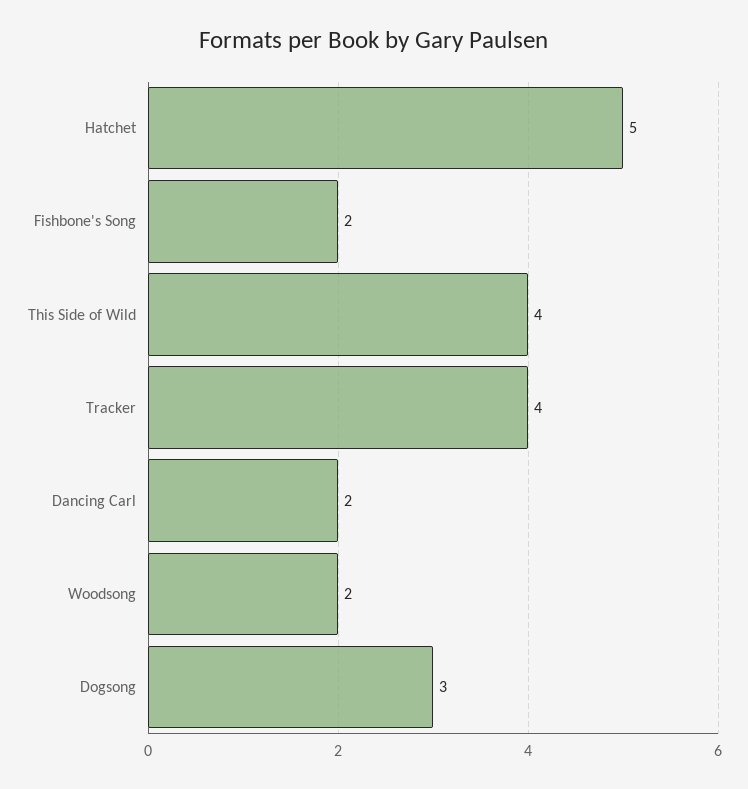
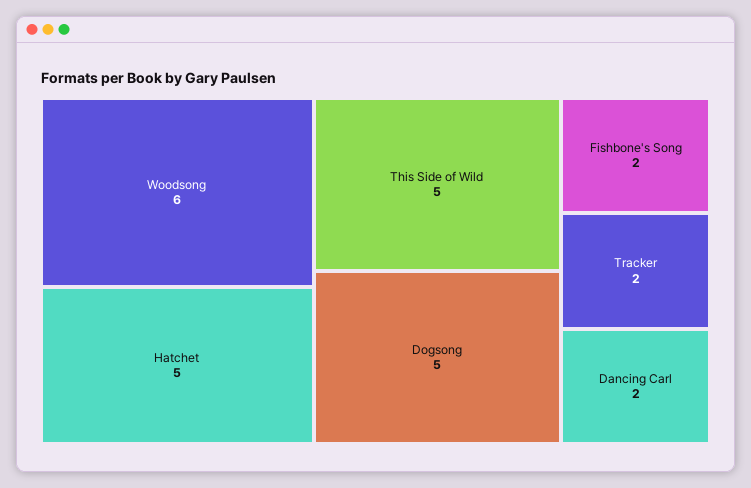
  {
    "Hatchet": 5,
    "Fishbone's Song": 2,
-   "This Side of Wild": 4,
+   "This Side of Wild": 5,
-   "Tracker": 4,
+   "Tracker": 2,
    "Dancing Carl": 2,
-   "Woodsong": 2,
+   "Woodsong": 6,
-   "Dogsong": 3
+   "Dogsong": 5
  }

